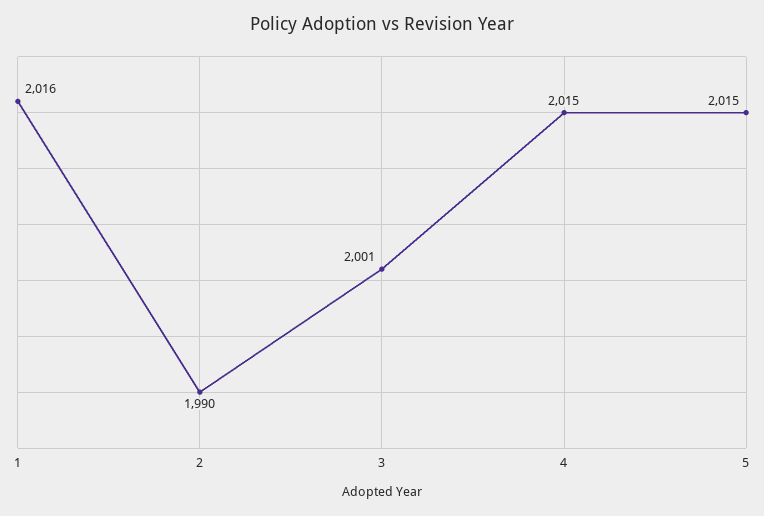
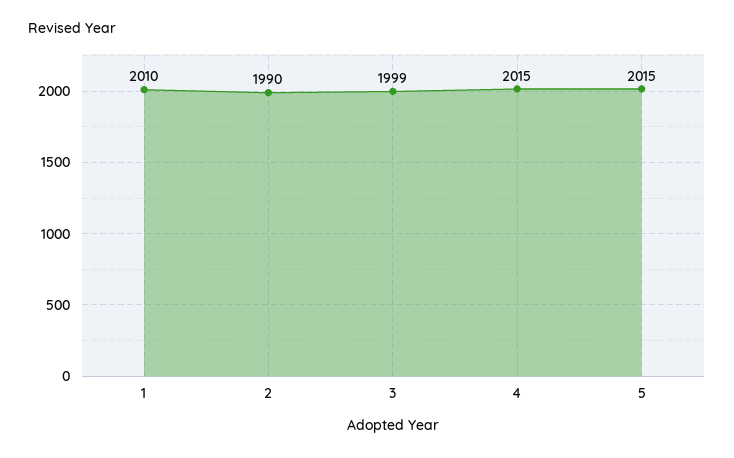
  {
-   "1": 2016,
+   "1": 2010,
    "2": 1990,
-   "3": 2001,
+   "3": 1999,
    "4": 2015,
    "5": 2015
  }

